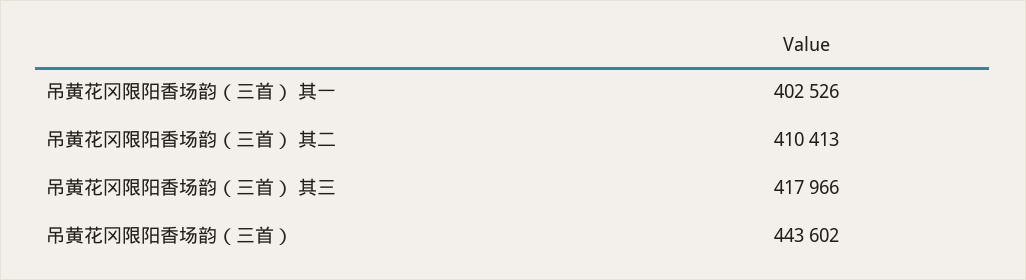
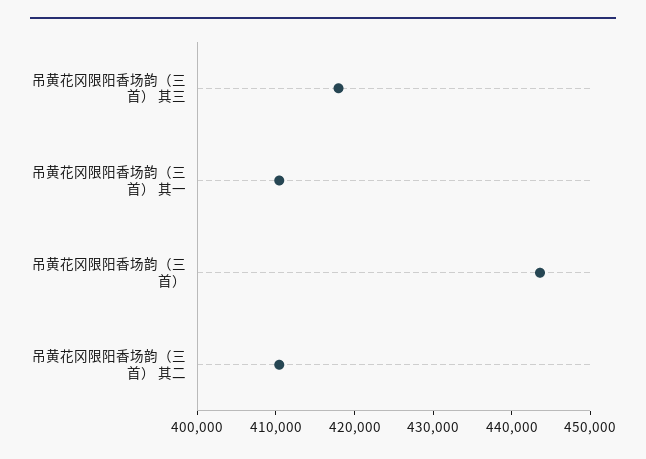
  {
-   "吊黄花冈限阳香场韵（三首） 其一": 402526,
+   "吊黄花冈限阳香场韵（三首） 其一": 410000,
    "吊黄花冈限阳香场韵（三首） 其二": 410413,
    "吊黄花冈限阳香场韵（三首） 其三": 417966,
    "吊黄花冈限阳香场韵（三首）": 443602
  }

